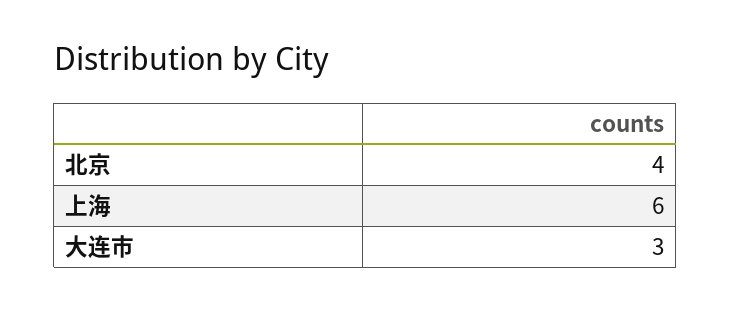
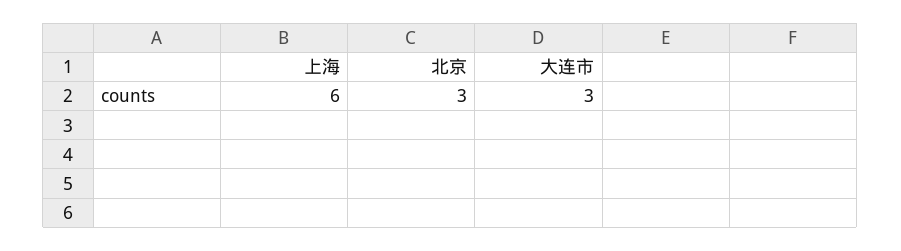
  {
-   "北京": 4,
+   "北京": 3,
    "上海": 6,
    "大连市": 3
  }

